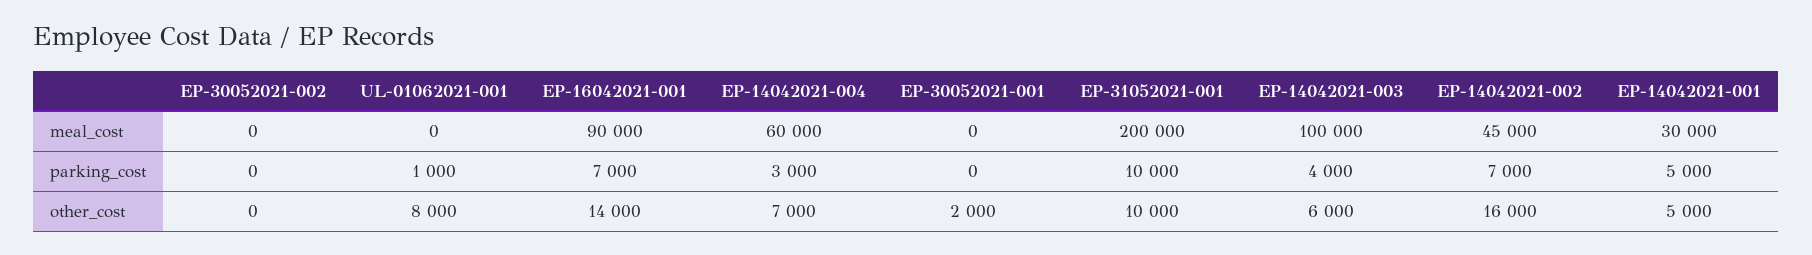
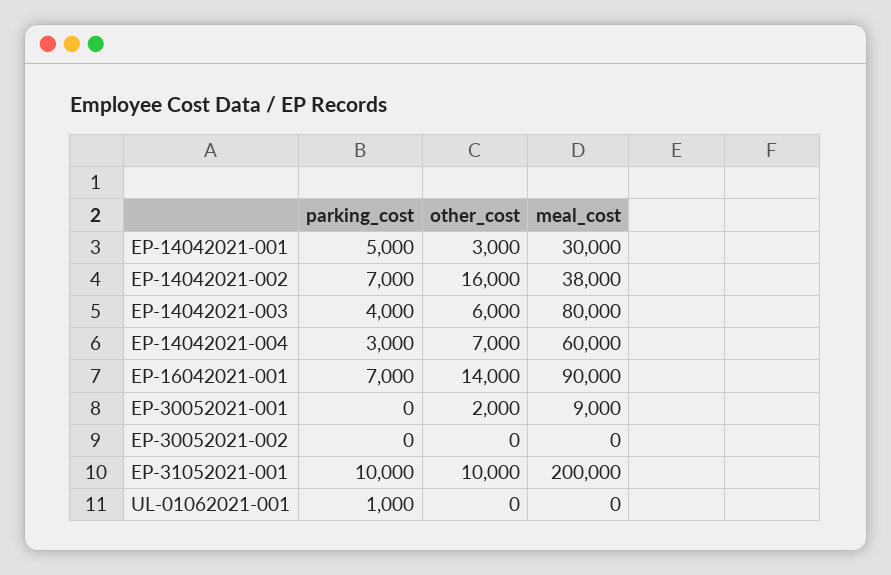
  {
    "EP-30052021-002": {
      "meal_cost": 0,
      "parking_cost": 0,
      "other_cost": 0
    },
    "UL-01062021-001": {
      "meal_cost": 0,
      "parking_cost": 1000,
-     "other_cost": 8000
+     "other_cost": 0
    },
    "EP-16042021-001": {
      "meal_cost": 90000,
      "parking_cost": 7000,
      "other_cost": 14000
    },
    "EP-14042021-004": {
      "meal_cost": 60000,
      "parking_cost": 3000,
      "other_cost": 7000
    },
    "EP-30052021-001": {
-     "meal_cost": 0,
+     "meal_cost": 9000,
      "parking_cost": 0,
      "other_cost": 2000
    },
    "EP-31052021-001": {
      "meal_cost": 200000,
      "parking_cost": 10000,
      "other_cost": 10000
    },
    "EP-14042021-003": {
-     "meal_cost": 100000,
+     "meal_cost": 80000,
      "parking_cost": 4000,
      "other_cost": 6000
    },
    "EP-14042021-002": {
-     "meal_cost": 45000,
+     "meal_cost": 38000,
      "parking_cost": 7000,
      "other_cost": 16000
    },
    "EP-14042021-001": {
      "meal_cost": 30000,
      "parking_cost": 5000,
-     "other_cost": 5000
+     "other_cost": 3000
    }
  }

